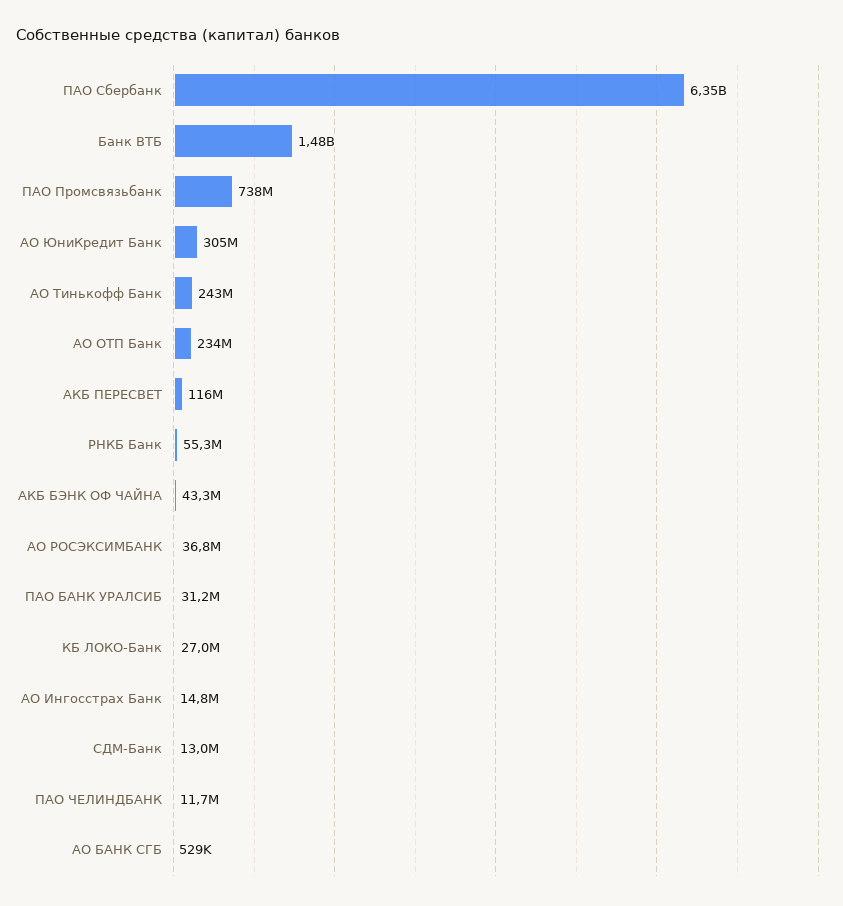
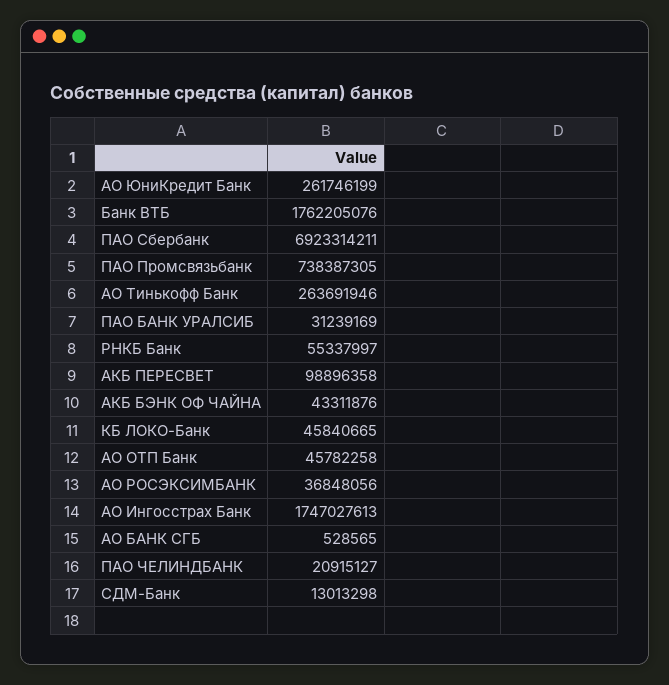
  {
-   "ПАО Сбербанк": 6350000000,
+   "ПАО Сбербанк": 6923314211,
-   "Банк ВТБ": 1480000000,
+   "Банк ВТБ": 1762205076,
    "ПАО Промсвязьбанк": 738387305,
-   "АО ЮниКредит Банк": 305000000,
+   "АО ЮниКредит Банк": 261746199,
-   "АО Тинькофф Банк": 243000000,
+   "АО Тинькофф Банк": 263691946,
-   "АО ОТП Банк": 234000000,
+   "АО ОТП Банк": 45782258,
-   "АКБ ПЕРЕСВЕТ": 116000000,
+   "АКБ ПЕРЕСВЕТ": 98896358,
    "РНКБ Банк": 55337997,
    "АКБ БЭНК ОФ ЧАЙНА": 43311876,
    "АО РОСЭКСИМБАНК": 36848056,
    "ПАО БАНК УРАЛСИБ": 31239169,
-   "КБ ЛОКО-Банк": 27000000,
+   "КБ ЛОКО-Банк": 45840665,
-   "АО Ингосстрах Банк": 14800000,
+   "АО Ингосстрах Банк": 1747027613,
    "СДМ-Банк": 13013298,
-   "ПАО ЧЕЛИНДБАНК": 11700000,
+   "ПАО ЧЕЛИНДБАНК": 20915127,
    "АО БАНК СГБ": 528565
  }

